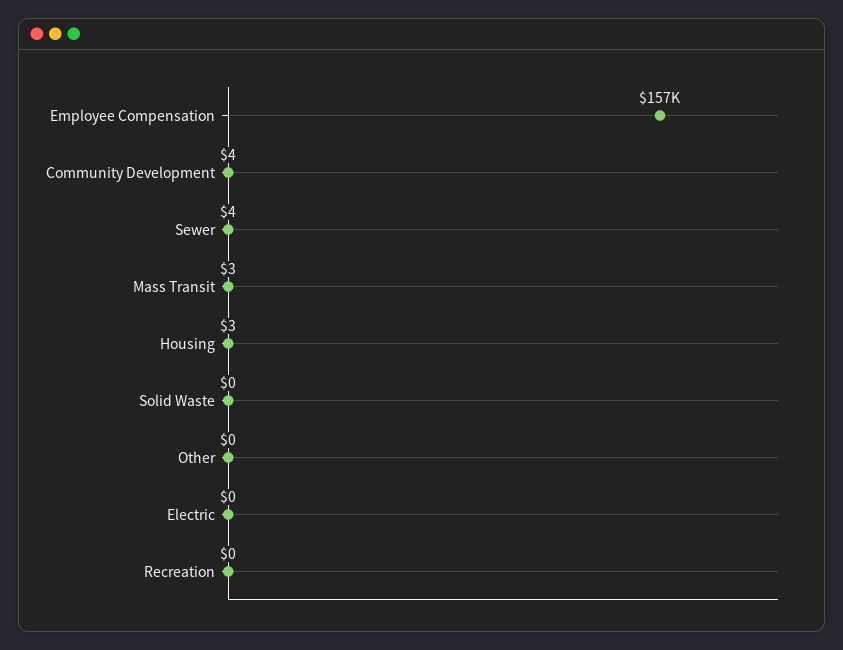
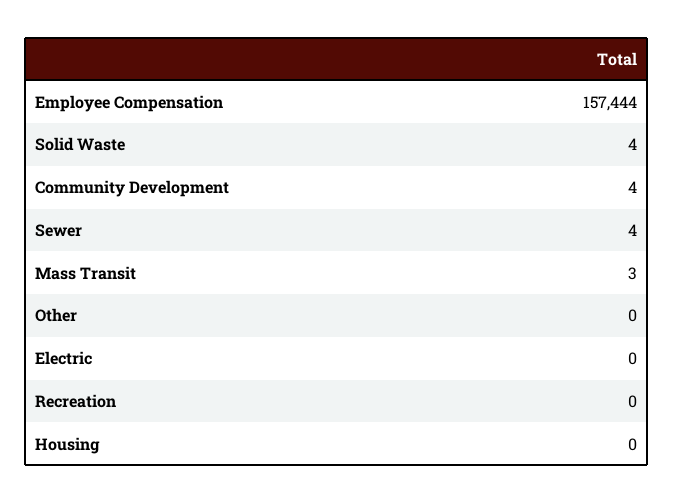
  {
    "Employee Compensation": 157444,
    "Community Development": 4,
    "Sewer": 4,
    "Mass Transit": 3,
-   "Housing": 3,
+   "Housing": 0,
-   "Solid Waste": 0,
+   "Solid Waste": 4,
    "Other": 0,
    "Electric": 0,
    "Recreation": 0
  }

